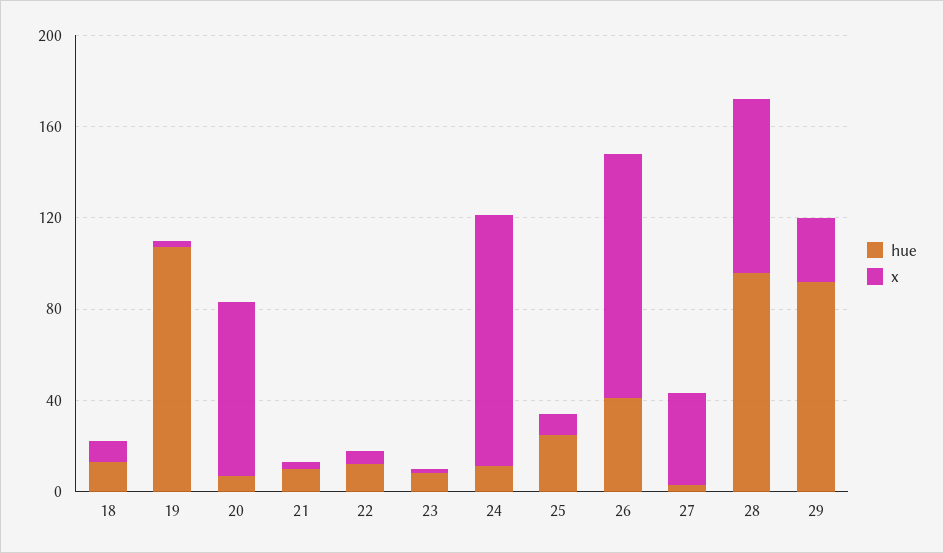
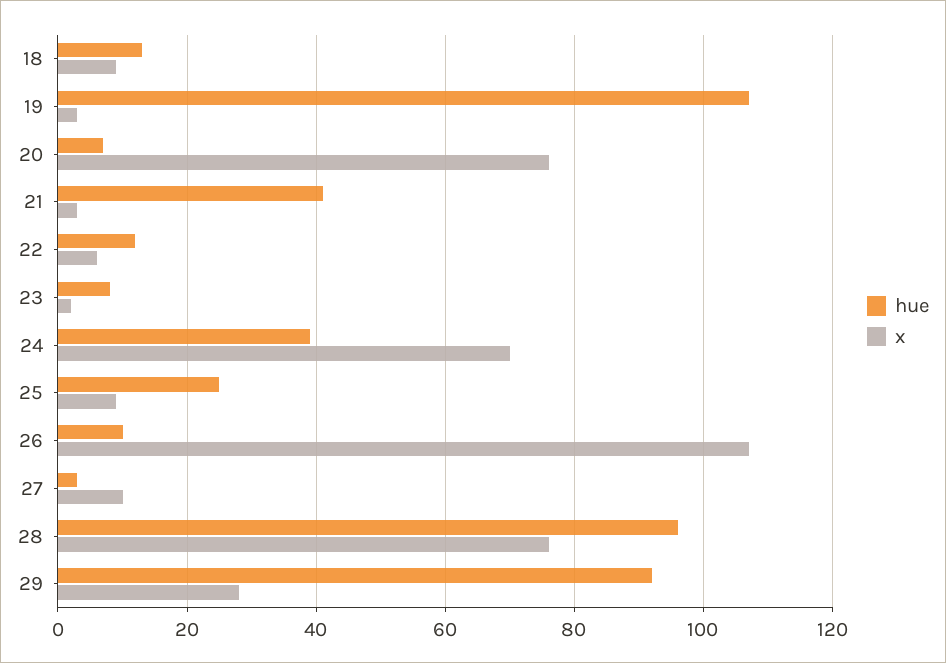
  {
    "hue": {
      "18": 15,
      "19": 105,
      "20": 5,
-     "21": 10,
+     "21": 40,
      "22": 10,
      "23": 10,
-     "24": 10,
+     "24": 40,
      "25": 25,
-     "26": 40,
+     "26": 10,
      "27": 5,
      "28": 95,
      "29": 90
    },
    "x": {
      "18": 10,
      "19": 5,
      "20": 75,
      "21": 5,
      "22": 5,
      "23": 0,
-     "24": 110,
+     "24": 70,
      "25": 10,
      "26": 105,
-     "27": 40,
+     "27": 10,
      "28": 75,
      "29": 30
    }
  }

